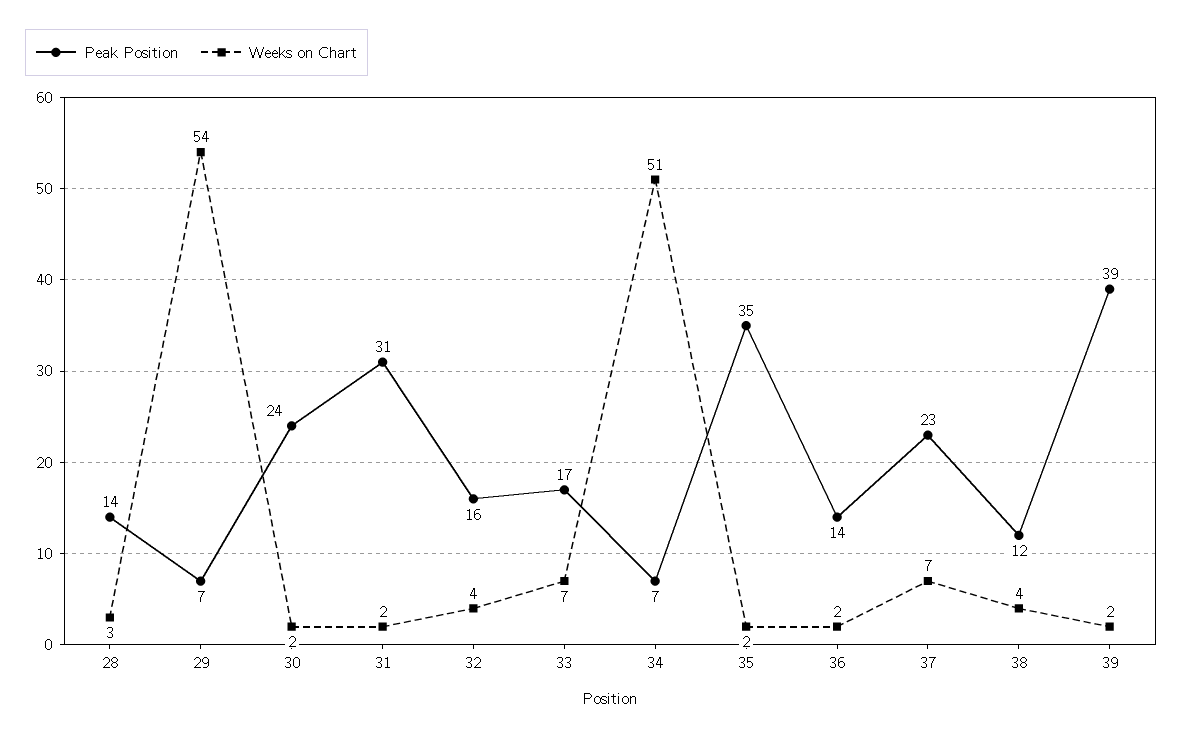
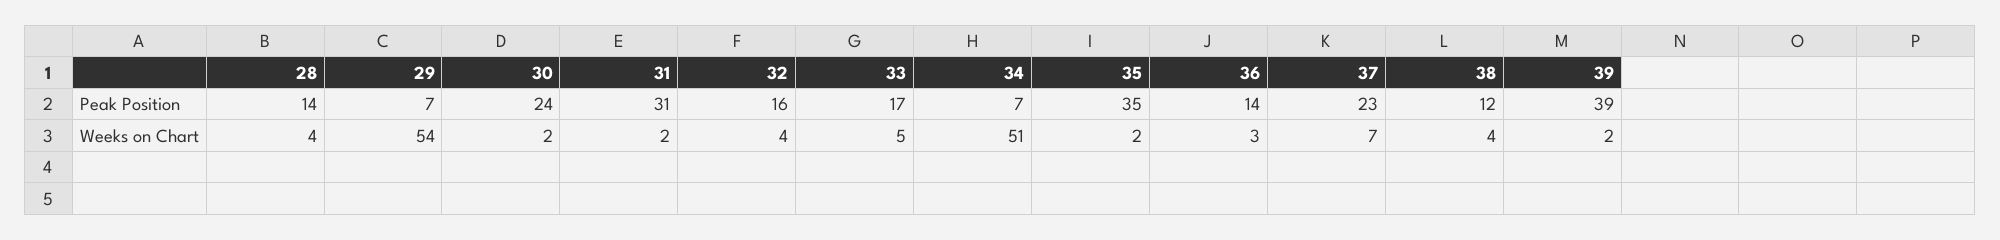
  {
    "Peak Position": {
      "28": 14,
      "29": 7,
      "30": 24,
      "31": 31,
      "32": 16,
      "33": 17,
      "34": 7,
      "35": 35,
      "36": 14,
      "37": 23,
      "38": 12,
      "39": 39
    },
    "Weeks on Chart": {
-     "28": 3,
+     "28": 4,
      "29": 54,
      "30": 2,
      "31": 2,
      "32": 4,
-     "33": 7,
+     "33": 5,
      "34": 51,
      "35": 2,
-     "36": 2,
+     "36": 3,
      "37": 7,
      "38": 4,
      "39": 2
    }
  }

